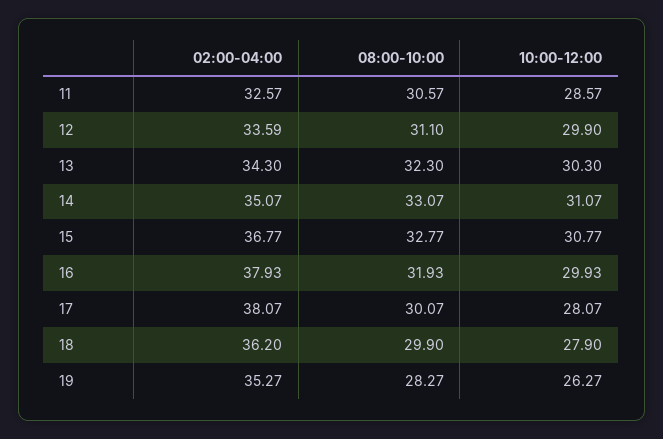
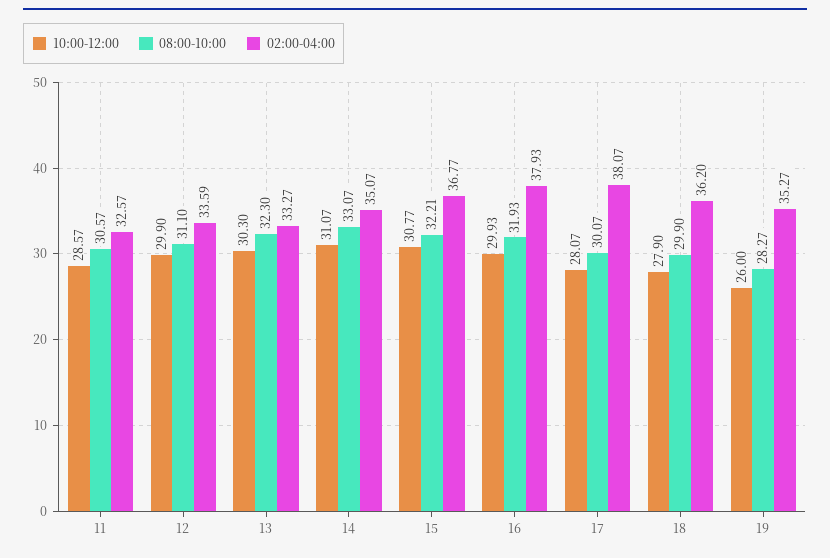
  {
    "02:00-04:00": {
      "11": 32.57,
      "12": 33.59,
-     "13": 34.3,
+     "13": 33.27,
      "14": 35.07,
      "15": 36.77,
      "16": 37.93,
      "17": 38.07,
      "18": 36.2,
      "19": 35.27
    },
    "08:00-10:00": {
      "11": 30.57,
      "12": 31.1,
      "13": 32.3,
      "14": 33.07,
-     "15": 32.77,
+     "15": 32.21,
      "16": 31.93,
      "17": 30.07,
      "18": 29.9,
      "19": 28.27
    },
    "10:00-12:00": {
      "11": 28.57,
      "12": 29.9,
      "13": 30.3,
      "14": 31.07,
      "15": 30.77,
      "16": 29.93,
      "17": 28.07,
      "18": 27.9,
-     "19": 26.27
+     "19": 26
    }
  }

